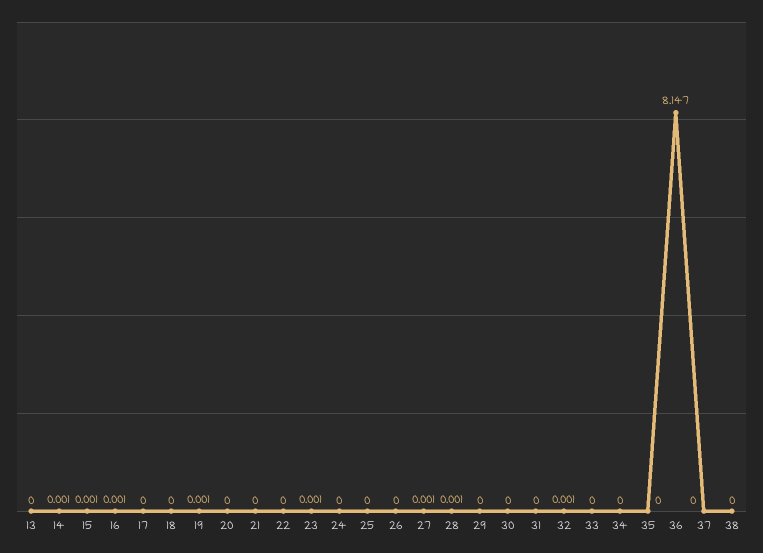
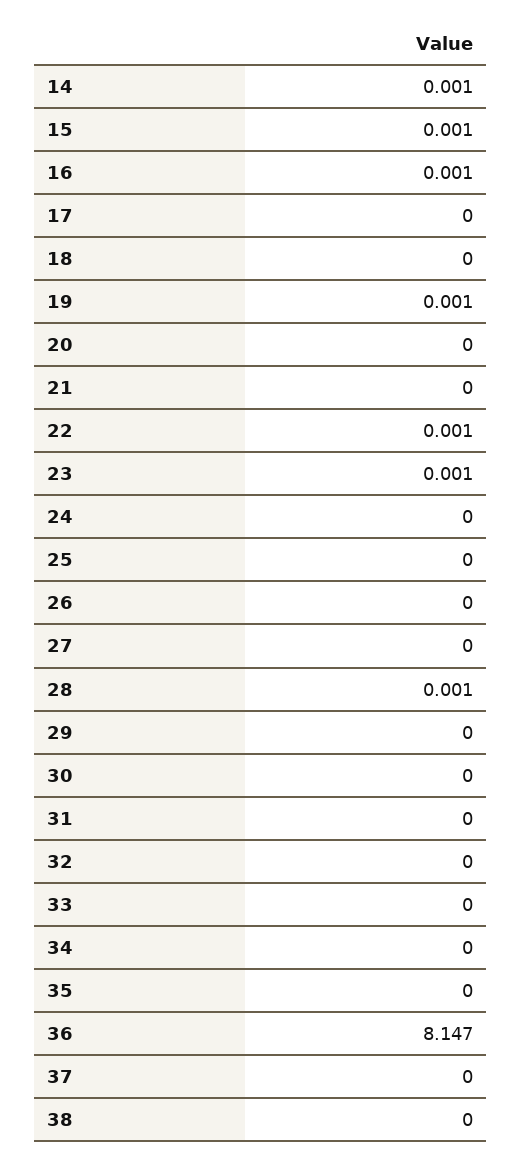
  {
-   "13": 0,
    "14": 0.001,
    "15": 0.001,
    "16": 0.001,
    "17": 0,
    "18": 0,
    "19": 0.001,
    "20": 0,
    "21": 0,
-   "22": 0,
+   "22": 0.001,
    "23": 0.001,
    "24": 0,
    "25": 0,
    "26": 0,
-   "27": 0.001,
+   "27": 0,
    "28": 0.001,
    "29": 0,
    "30": 0,
    "31": 0,
-   "32": 0.001,
+   "32": 0,
    "33": 0,
    "34": 0,
    "35": 0,
    "36": 8.147,
    "37": 0,
    "38": 0
  }

